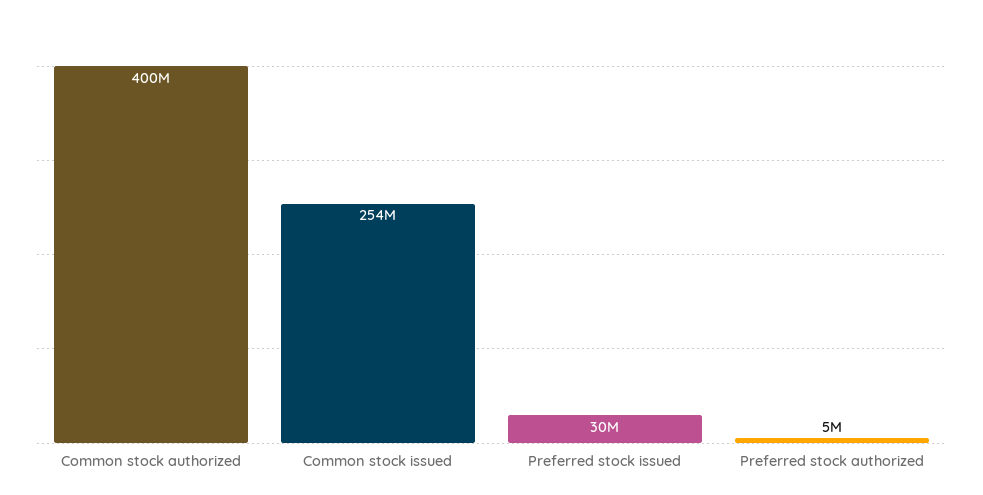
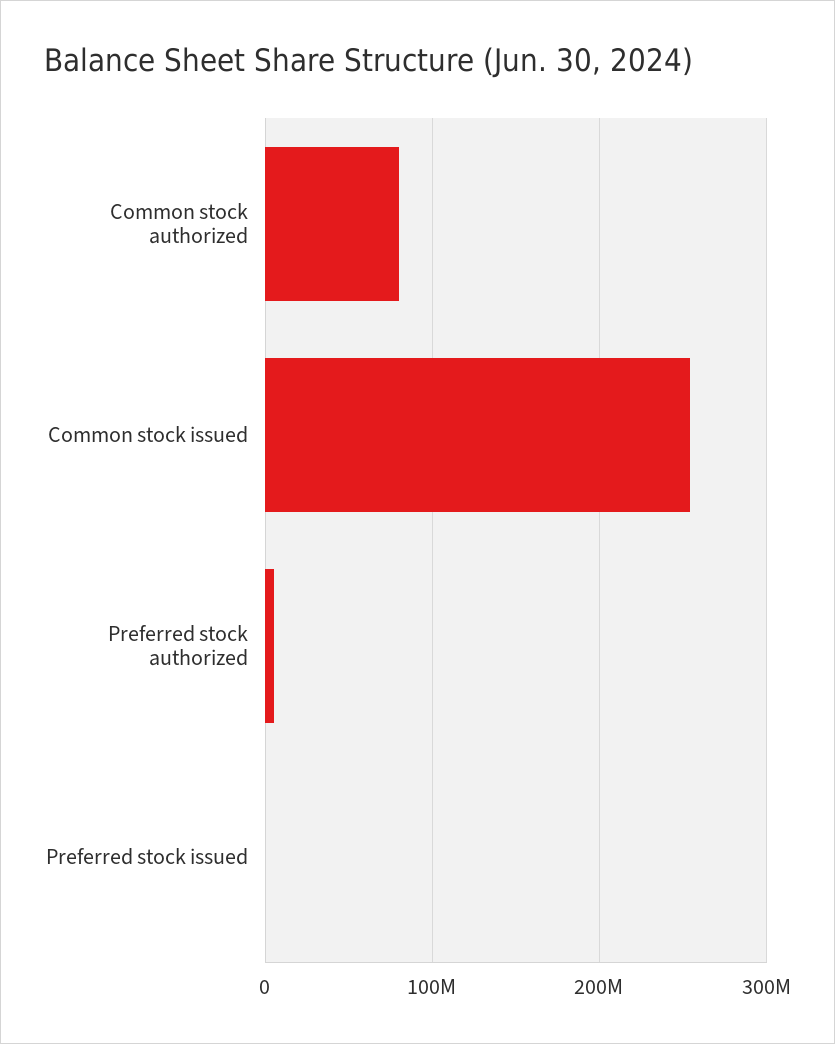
  {
-   "Common stock authorized": 400000000,
+   "Common stock authorized": 80000000,
    "Common stock issued": 254000000,
-   "Preferred stock issued": 30000000,
+   "Preferred stock issued": 0,
    "Preferred stock authorized": 5000000
  }

